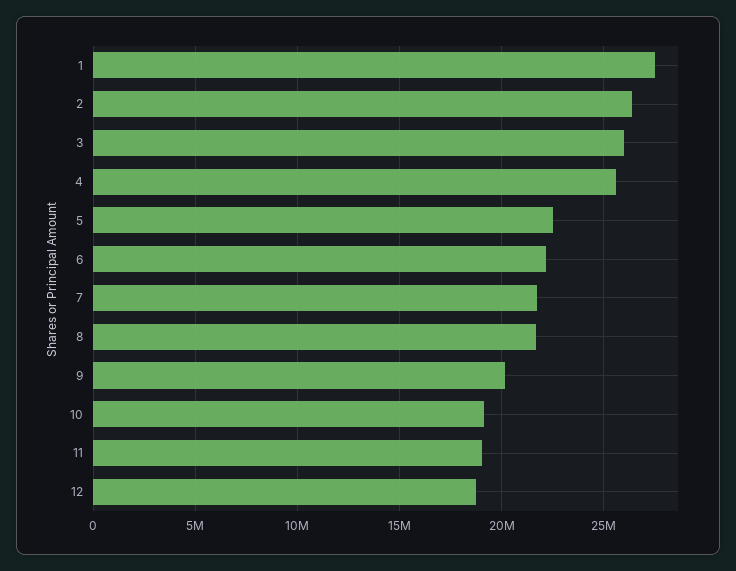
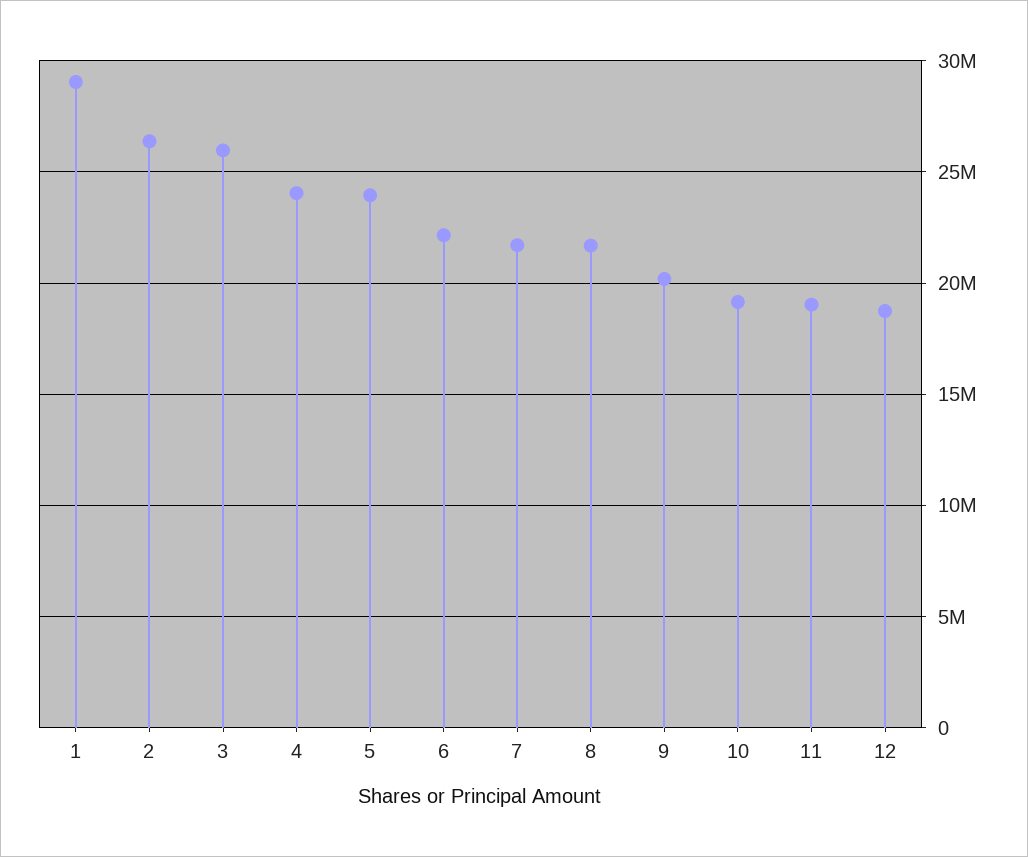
  {
-   "1": 27500000,
+   "1": 29000000,
    "2": 26500000,
    "3": 26000000,
-   "4": 25500000,
+   "4": 24000000,
-   "5": 22500000,
+   "5": 24000000,
    "6": 22000000,
    "7": 21500000,
    "8": 21500000,
    "9": 20000000,
    "10": 19000000,
    "11": 19000000,
    "12": 18500000
  }

